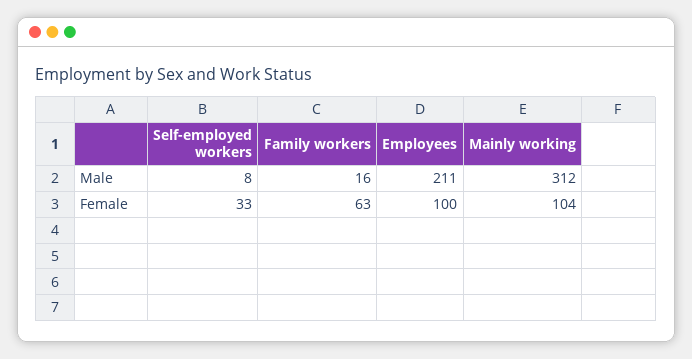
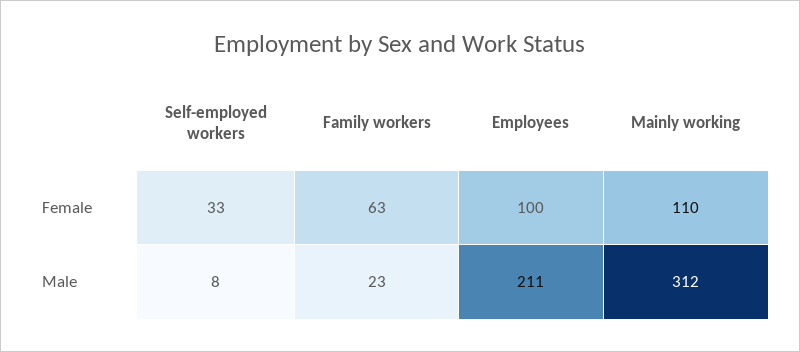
  {
    "Self-employed workers": {
      "Male": 8,
      "Female": 33
    },
    "Family workers": {
-     "Male": 16,
+     "Male": 23,
      "Female": 63
    },
    "Employees": {
      "Male": 211,
      "Female": 100
    },
    "Mainly working": {
      "Male": 312,
-     "Female": 104
+     "Female": 110
    }
  }

